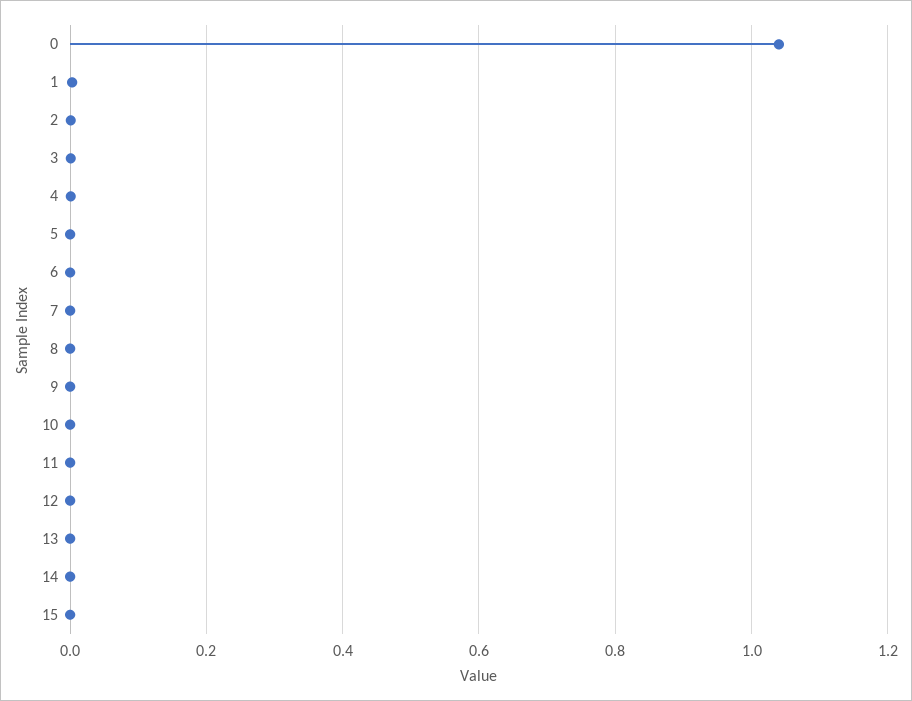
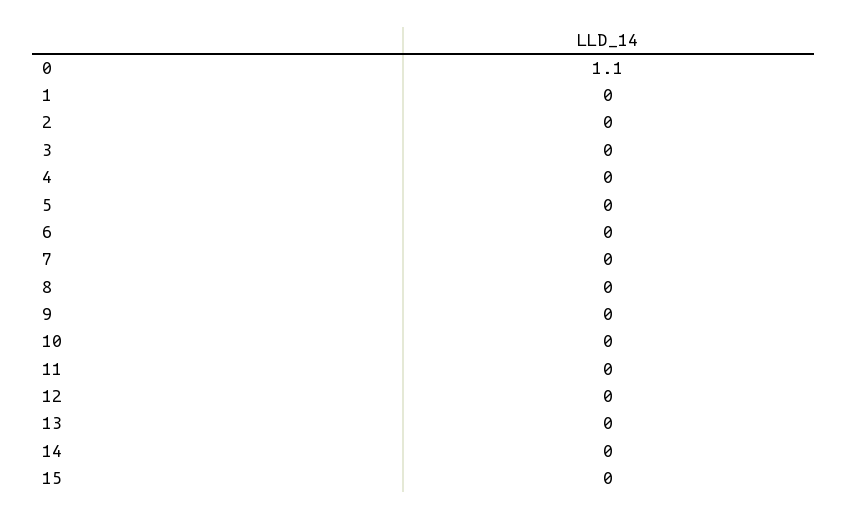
  {
-   "0": 1.04,
+   "0": 1.1,
    "1": 0,
    "2": 0,
    "3": 0,
    "4": 0,
    "5": 0,
    "6": 0,
    "7": 0,
    "8": 0,
    "9": 0,
    "10": 0,
    "11": 0,
    "12": 0,
    "13": 0,
    "14": 0,
    "15": 0
  }

